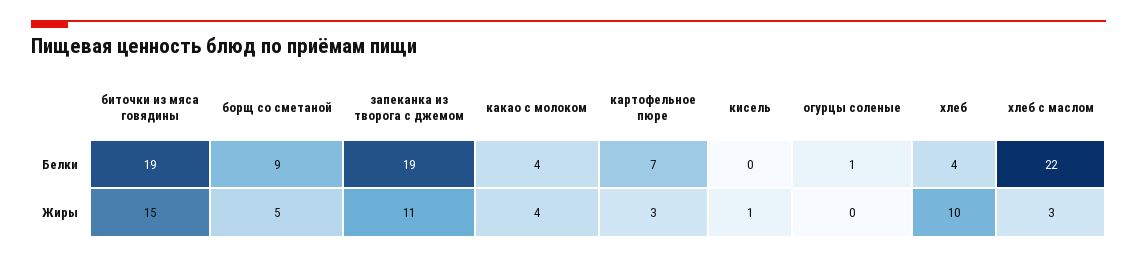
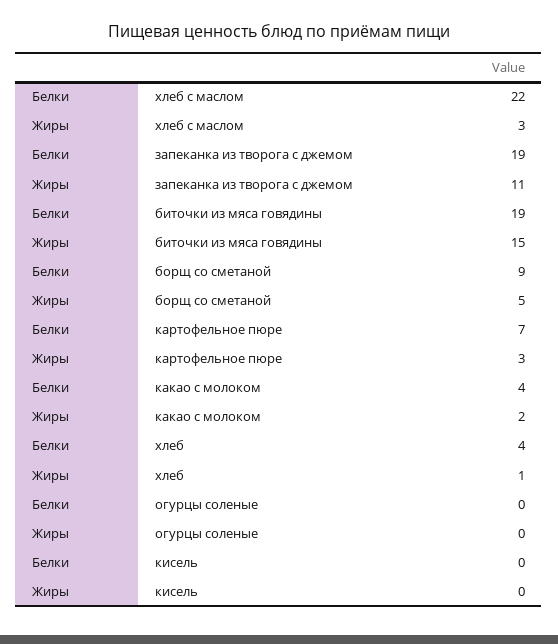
  {
    "биточки из мяса говядины": {
      "Белки": 19,
      "Жиры": 15
    },
    "борщ со сметаной": {
      "Белки": 9,
      "Жиры": 5
    },
    "запеканка из творога с джемом": {
      "Белки": 19,
      "Жиры": 11
    },
    "какао с молоком": {
      "Белки": 4,
-     "Жиры": 4
+     "Жиры": 2
    },
    "картофельное пюре": {
      "Белки": 7,
      "Жиры": 3
    },
    "кисель": {
      "Белки": 0,
-     "Жиры": 1
+     "Жиры": 0
    },
    "огурцы соленые": {
-     "Белки": 1,
+     "Белки": 0,
      "Жиры": 0
    },
    "хлеб": {
      "Белки": 4,
-     "Жиры": 10
+     "Жиры": 1
    },
    "хлеб с маслом": {
      "Белки": 22,
      "Жиры": 3
    }
  }

